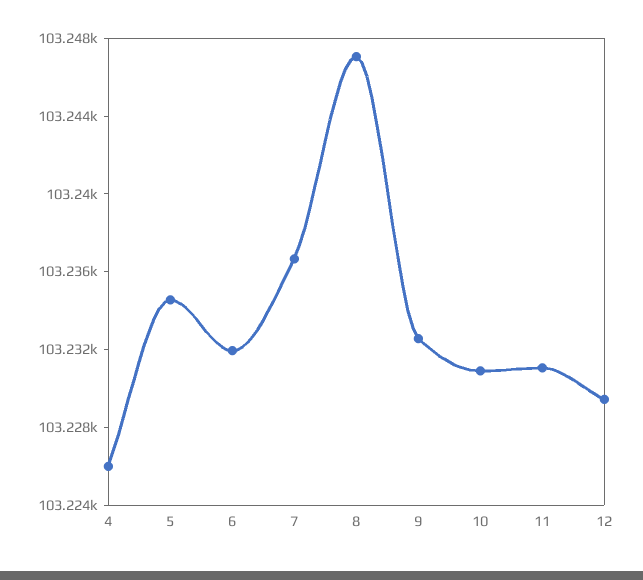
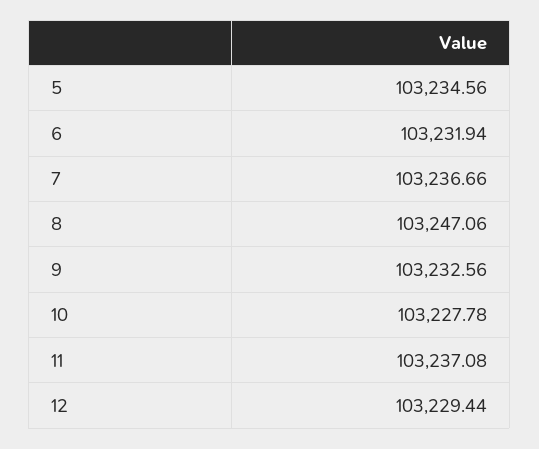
  {
-   "4": 103226,
    "5": 103234.56,
    "6": 103231.94,
    "7": 103236.66,
    "8": 103247.06,
    "9": 103232.56,
-   "10": 103231,
+   "10": 103227.78,
-   "11": 103231,
+   "11": 103237.08,
    "12": 103229.44
  }

